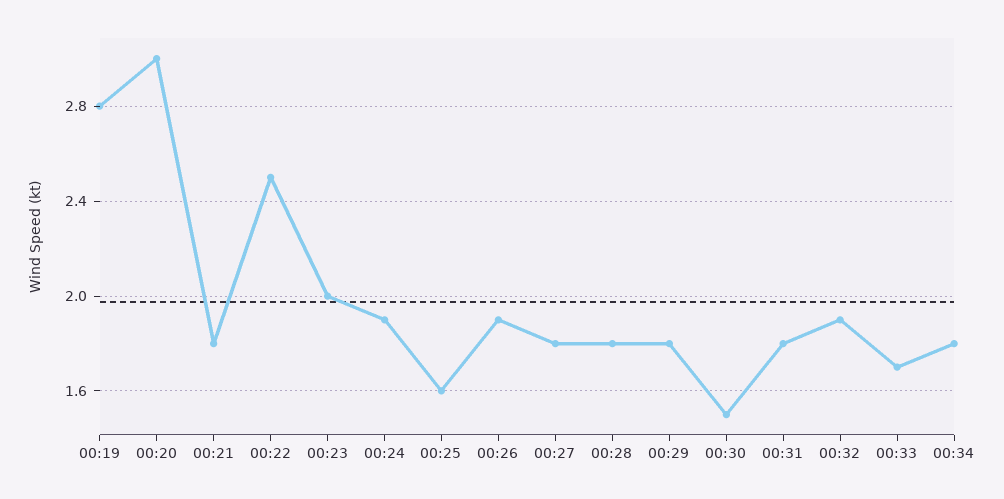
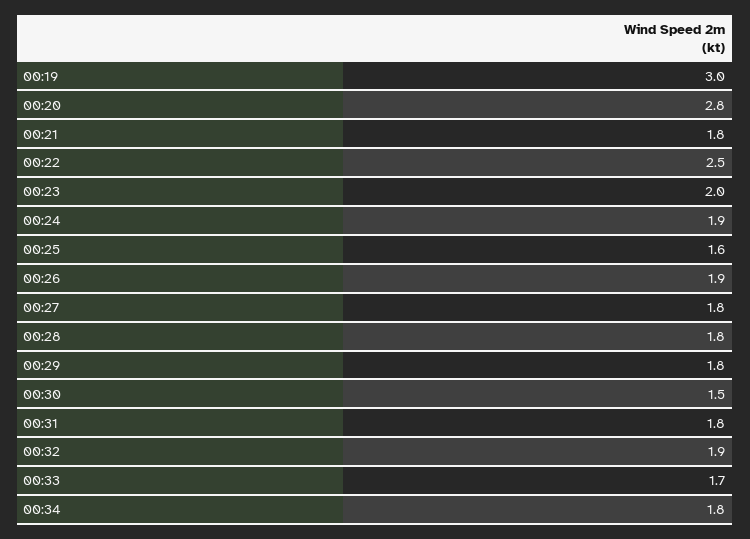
  {
-   "00:19": 2.8,
+   "00:19": 3,
-   "00:20": 3,
+   "00:20": 2.8,
    "00:21": 1.8,
    "00:22": 2.5,
    "00:23": 2,
    "00:24": 1.9,
    "00:25": 1.6,
    "00:26": 1.9,
    "00:27": 1.8,
    "00:28": 1.8,
    "00:29": 1.8,
    "00:30": 1.5,
    "00:31": 1.8,
    "00:32": 1.9,
    "00:33": 1.7,
    "00:34": 1.8
  }

